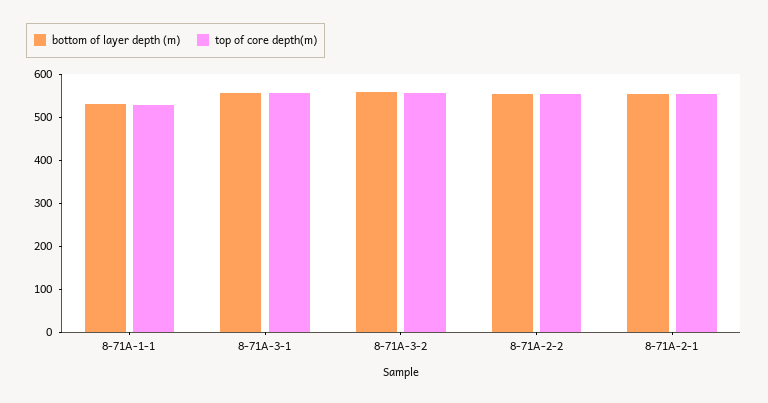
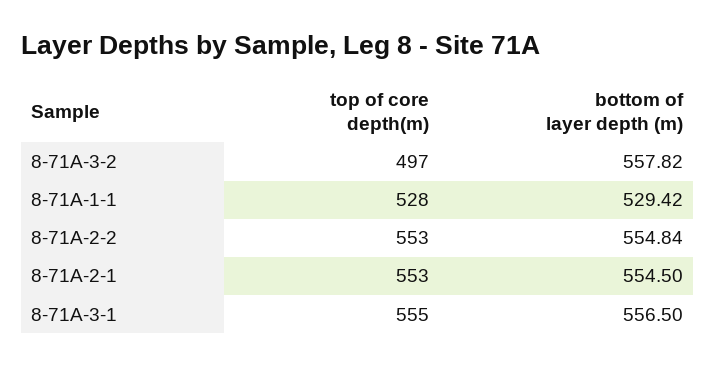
  {
    "bottom of layer depth (m)": {
      "8-71A-1-1": 529.42,
      "8-71A-3-1": 556.5,
      "8-71A-3-2": 557.82,
      "8-71A-2-2": 554.84,
      "8-71A-2-1": 554.5
    },
    "top of core depth(m)": {
      "8-71A-1-1": 528,
      "8-71A-3-1": 555,
-     "8-71A-3-2": 560,
+     "8-71A-3-2": 497,
      "8-71A-2-2": 553,
      "8-71A-2-1": 553
    }
  }

